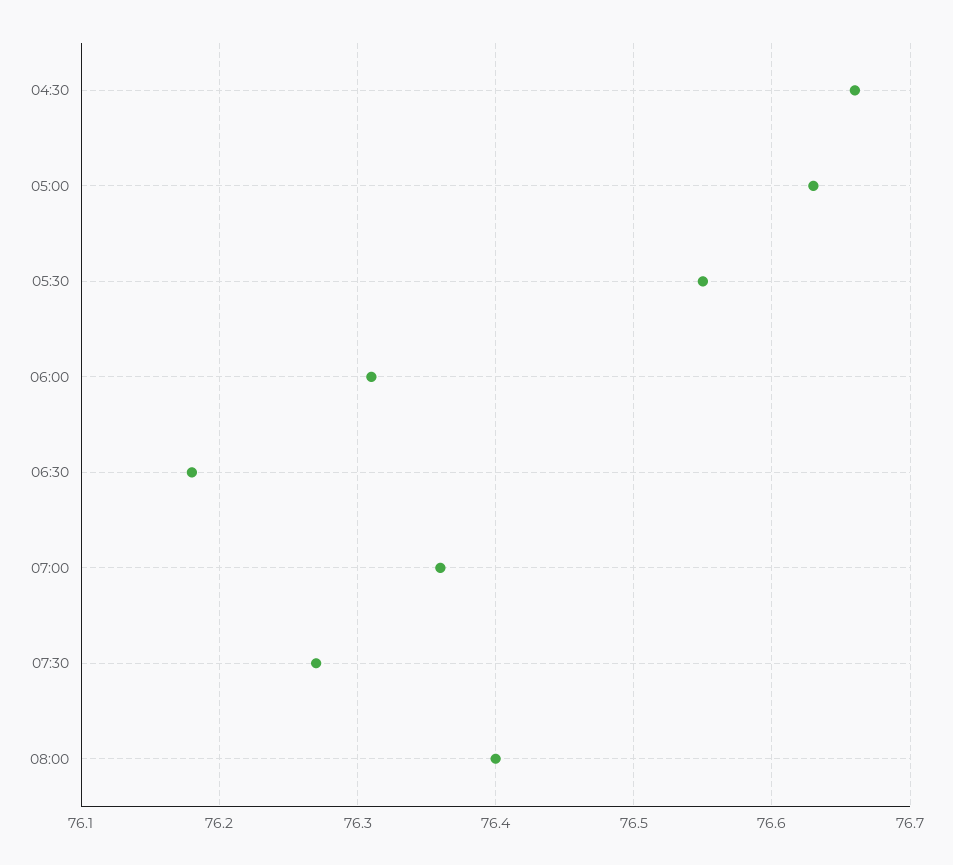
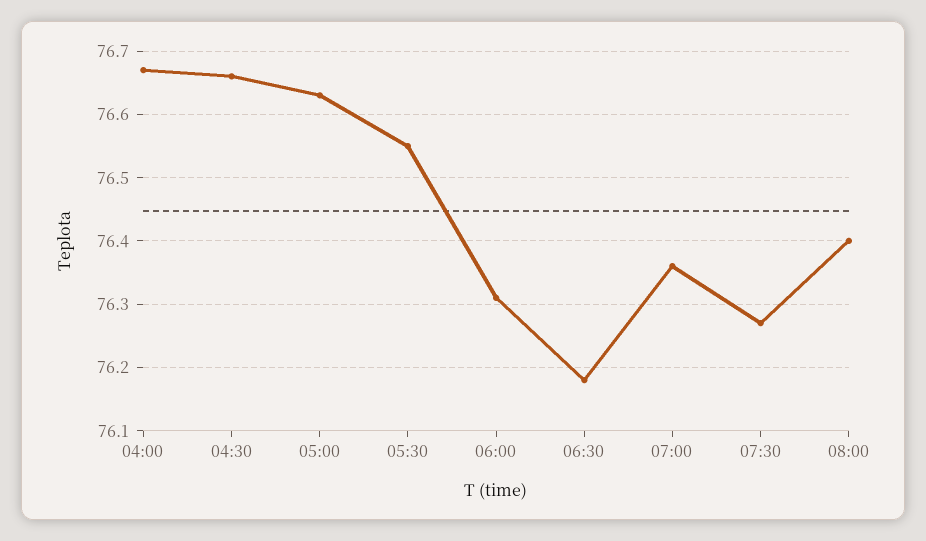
  {
    "04:30": 76.66,
    "05:00": 76.63,
    "05:30": 76.55,
    "06:00": 76.31,
    "06:30": 76.18,
    "07:00": 76.36,
    "07:30": 76.27,
-   "08:00": 76.4
+   "08:00": 76.4,
+   "04:00": 76.67
  }

